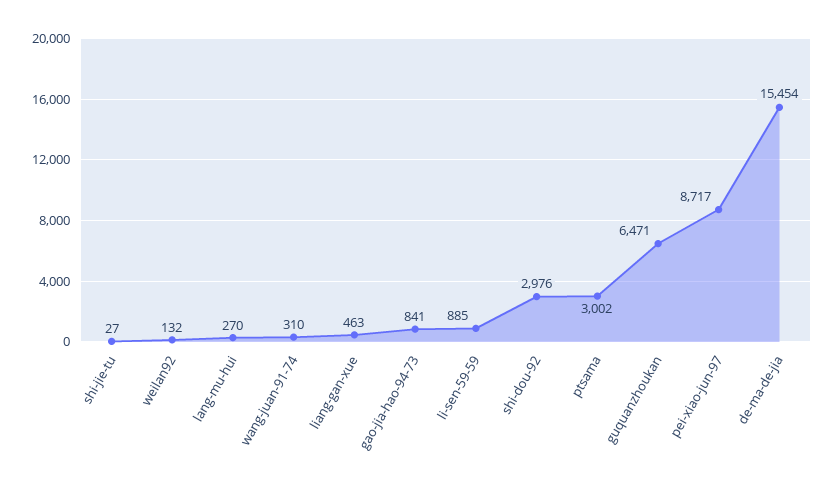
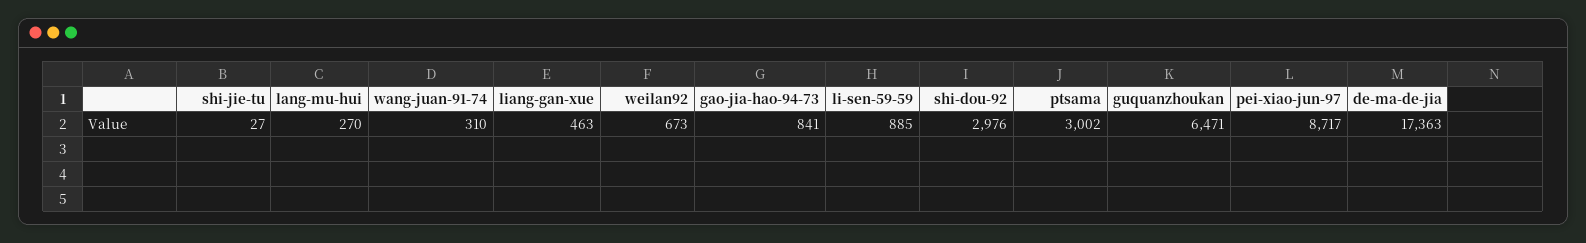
  {
    "shi-jie-tu": 27,
-   "weilan92": 132,
+   "weilan92": 673,
    "lang-mu-hui": 270,
    "wang-juan-91-74": 310,
    "liang-gan-xue": 463,
    "gao-jia-hao-94-73": 841,
    "li-sen-59-59": 885,
    "shi-dou-92": 2976,
    "ptsama": 3002,
    "guquanzhoukan": 6471,
    "pei-xiao-jun-97": 8717,
-   "de-ma-de-jia": 15454
+   "de-ma-de-jia": 17363
  }

